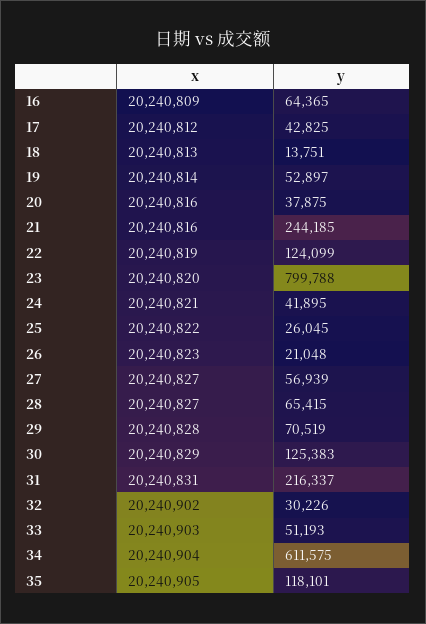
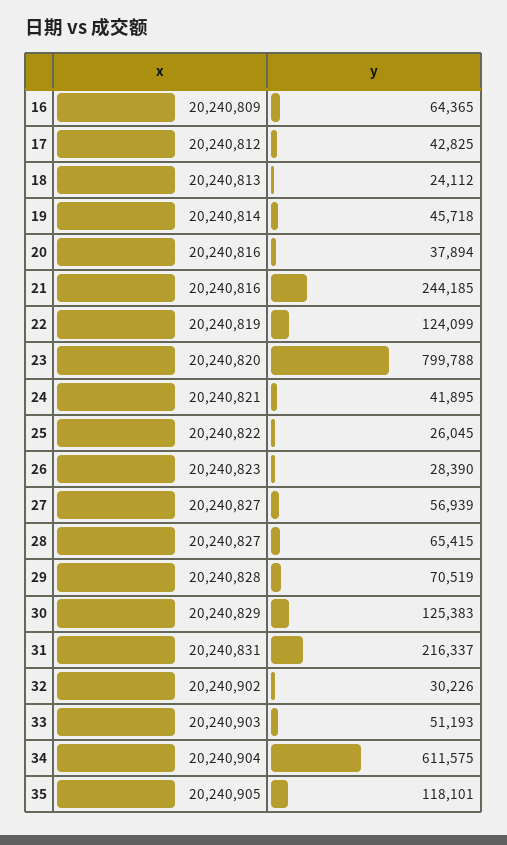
  {
    "x": {
      "16": 20240809,
      "17": 20240812,
      "18": 20240813,
      "19": 20240814,
      "20": 20240816,
      "21": 20240816,
      "22": 20240819,
      "23": 20240820,
      "24": 20240821,
      "25": 20240822,
      "26": 20240823,
      "27": 20240827,
      "28": 20240827,
      "29": 20240828,
      "30": 20240829,
      "31": 20240831,
      "32": 20240902,
      "33": 20240903,
      "34": 20240904,
      "35": 20240905
    },
    "y": {
      "16": 64365,
      "17": 42825,
-     "18": 13751,
+     "18": 24112,
-     "19": 52897,
+     "19": 45718,
-     "20": 37875,
+     "20": 37894,
      "21": 244185,
      "22": 124099,
      "23": 799788,
      "24": 41895,
      "25": 26045,
-     "26": 21048,
+     "26": 28390,
      "27": 56939,
      "28": 65415,
      "29": 70519,
      "30": 125383,
      "31": 216337,
      "32": 30226,
      "33": 51193,
      "34": 611575,
      "35": 118101
    }
  }

